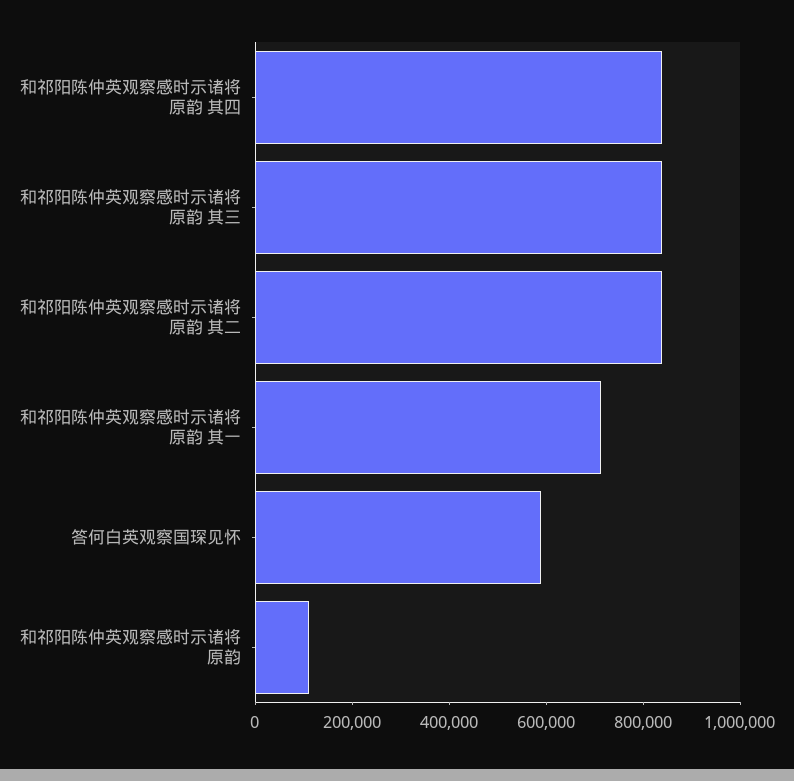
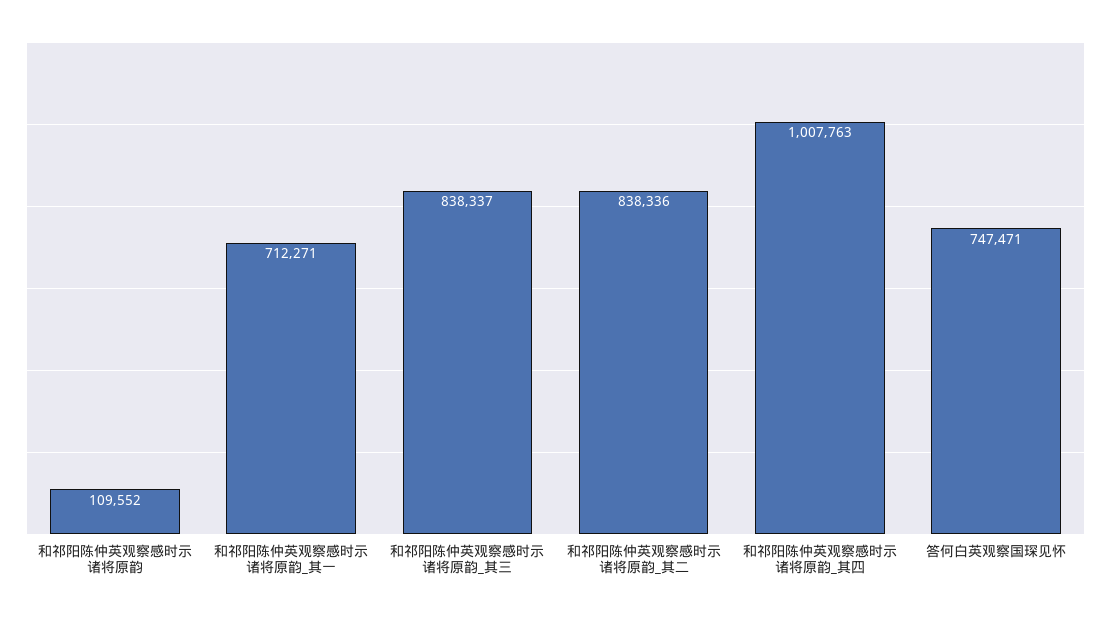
  {
-   "和祁阳陈仲英观察感时示诸将原韵 其四": 850000,
+   "和祁阳陈仲英观察感时示诸将原韵 其四": 1007763,
    "和祁阳陈仲英观察感时示诸将原韵 其三": 838337,
    "和祁阳陈仲英观察感时示诸将原韵 其二": 838336,
    "和祁阳陈仲英观察感时示诸将原韵 其一": 712271,
-   "答何白英观察国琛见怀": 600000,
+   "答何白英观察国琛见怀": 747471,
    "和祁阳陈仲英观察感时示诸将原韵": 109552
  }

